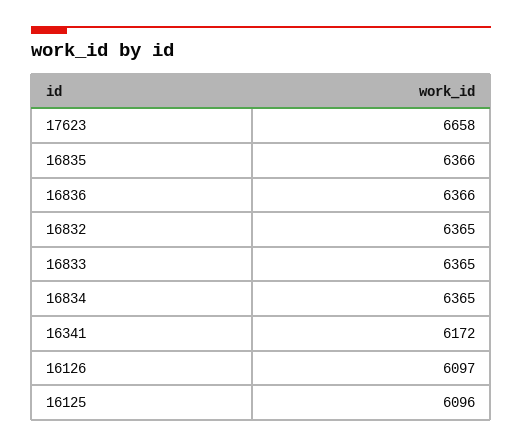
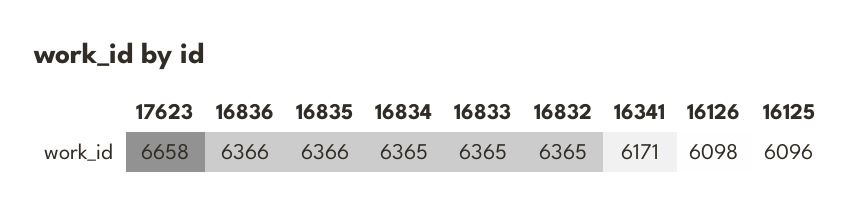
  {
    "17623": 6658,
    "16835": 6366,
    "16836": 6366,
    "16832": 6365,
    "16833": 6365,
    "16834": 6365,
-   "16341": 6172,
+   "16341": 6171,
-   "16126": 6097,
+   "16126": 6098,
    "16125": 6096
  }

